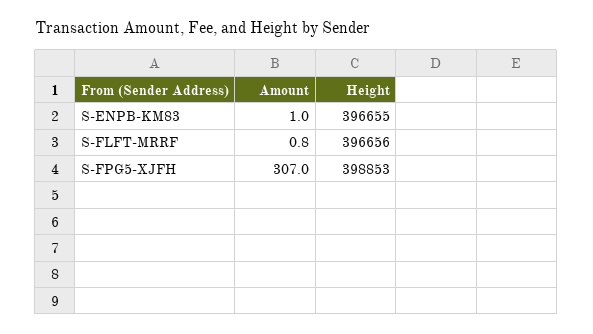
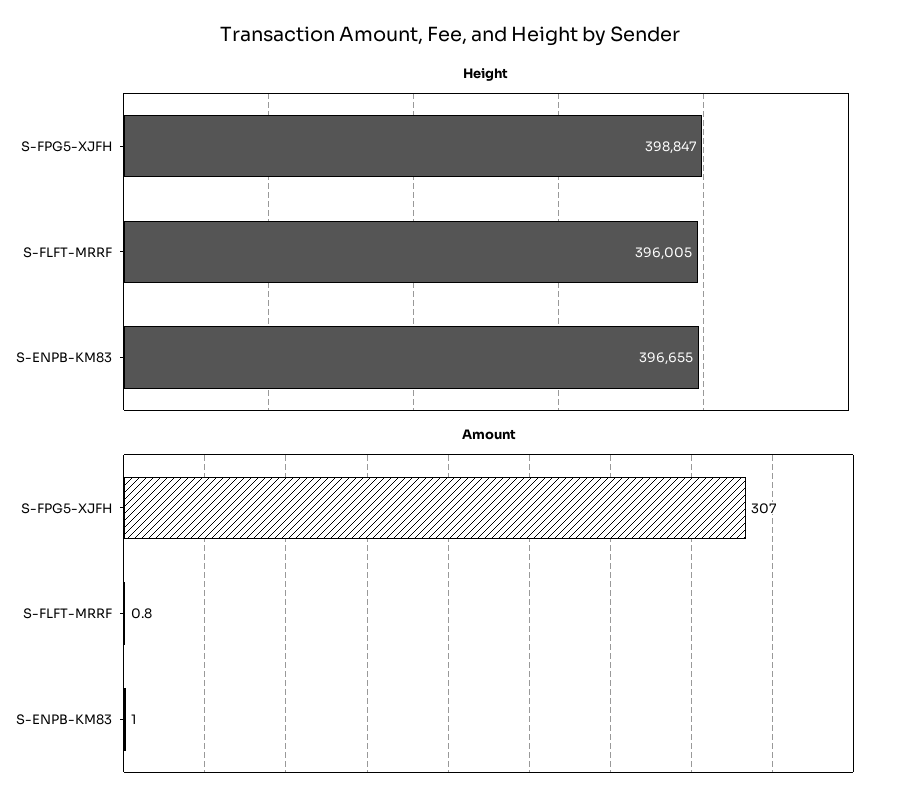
  {
    "Amount": {
      "S-ENPB-KM83": 1,
      "S-FLFT-MRRF": 0.8,
      "S-FPG5-XJFH": 307
    },
    "Height": {
      "S-ENPB-KM83": 396655,
-     "S-FLFT-MRRF": 396656,
+     "S-FLFT-MRRF": 396005,
-     "S-FPG5-XJFH": 398853
+     "S-FPG5-XJFH": 398847
    }
  }

